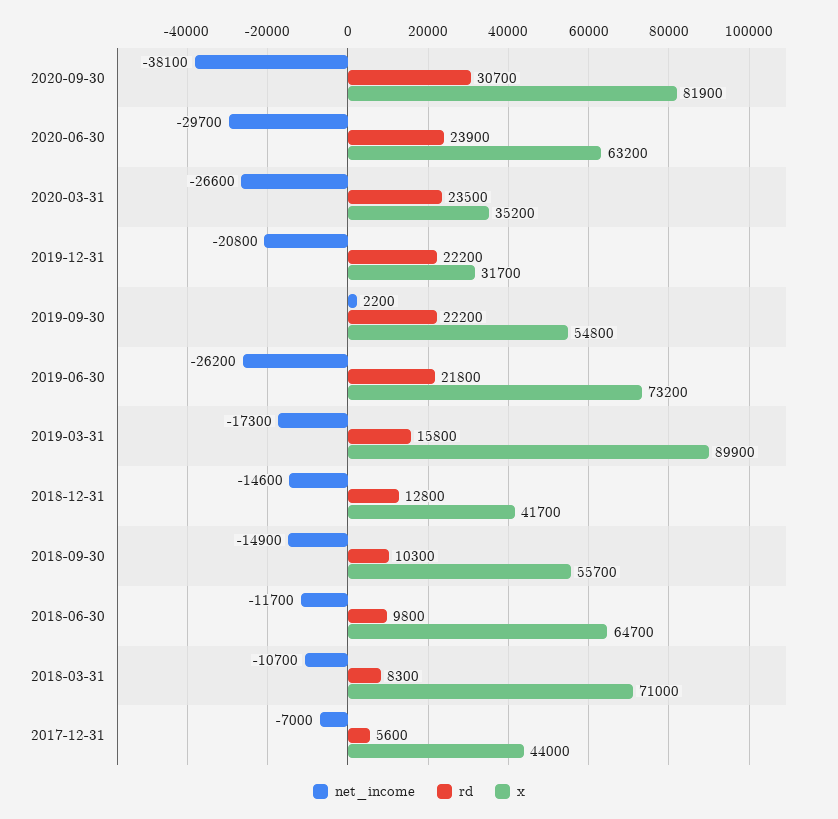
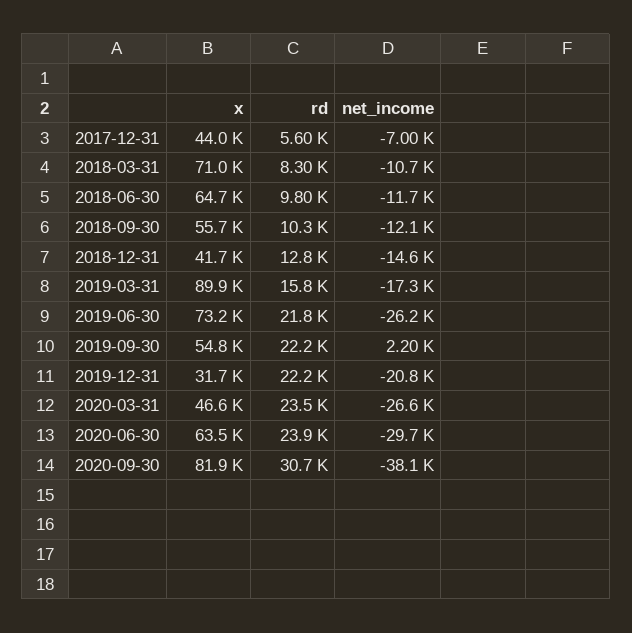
  {
    "net_income": {
      "2020-09-30": -38100,
      "2020-06-30": -29700,
      "2020-03-31": -26600,
      "2019-12-31": -20800,
      "2019-09-30": 2200,
      "2019-06-30": -26200,
      "2019-03-31": -17300,
      "2018-12-31": -14600,
-     "2018-09-30": -14900,
+     "2018-09-30": -12100,
      "2018-06-30": -11700,
      "2018-03-31": -10700,
      "2017-12-31": -7000
    },
    "rd": {
      "2020-09-30": 30700,
      "2020-06-30": 23900,
      "2020-03-31": 23500,
      "2019-12-31": 22200,
      "2019-09-30": 22200,
      "2019-06-30": 21800,
      "2019-03-31": 15800,
      "2018-12-31": 12800,
      "2018-09-30": 10300,
      "2018-06-30": 9800,
      "2018-03-31": 8300,
      "2017-12-31": 5600
    },
    "x": {
      "2020-09-30": 81900,
-     "2020-06-30": 63200,
+     "2020-06-30": 63500,
-     "2020-03-31": 35200,
+     "2020-03-31": 46600,
      "2019-12-31": 31700,
      "2019-09-30": 54800,
      "2019-06-30": 73200,
      "2019-03-31": 89900,
      "2018-12-31": 41700,
      "2018-09-30": 55700,
      "2018-06-30": 64700,
      "2018-03-31": 71000,
      "2017-12-31": 44000
    }
  }

